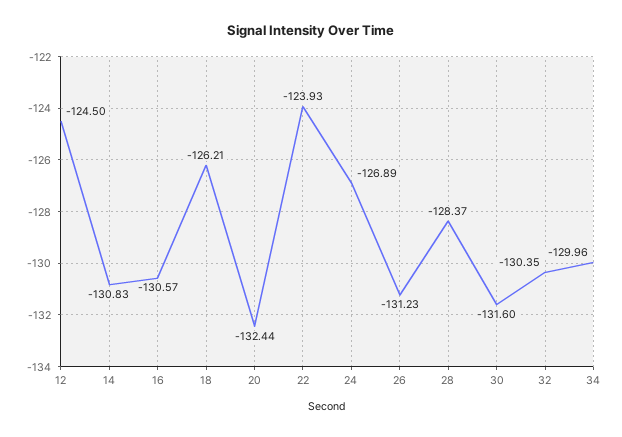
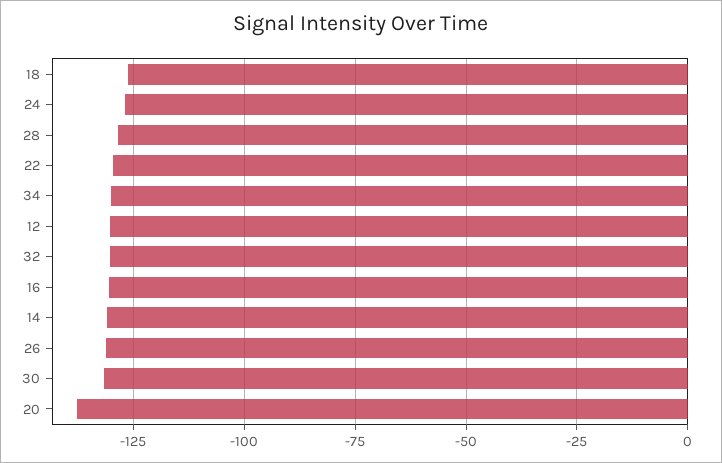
  {
-   "12": -124.5,
+   "12": -130,
    "14": -130.83,
    "16": -130.57,
    "18": -126.21,
-   "20": -132.44,
+   "20": -137.5,
-   "22": -123.93,
+   "22": -130,
    "24": -126.89,
    "26": -131.23,
    "28": -128.37,
    "30": -131.6,
    "32": -130.35,
    "34": -129.96
  }

